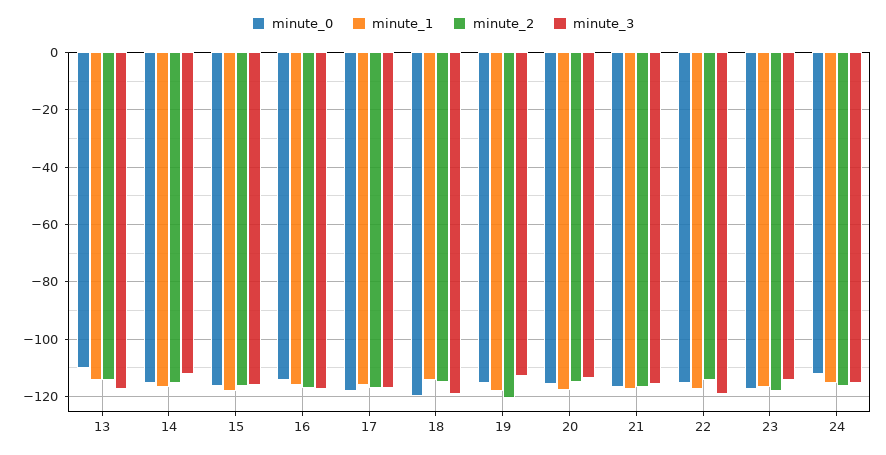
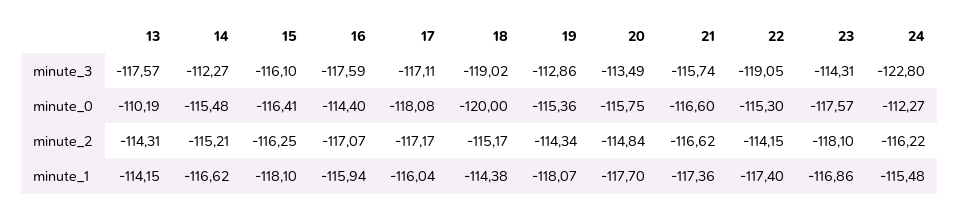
  {
    "minute_0": {
      "13": -110.19,
      "14": -115.48,
      "15": -116.41,
      "16": -114.4,
      "17": -118.08,
      "18": -120,
      "19": -115.36,
      "20": -115.75,
      "21": -116.6,
      "22": -115.3,
      "23": -117.57,
      "24": -112.27
    },
    "minute_1": {
      "13": -114.15,
      "14": -116.62,
      "15": -118.1,
      "16": -115.94,
      "17": -116.04,
      "18": -114.38,
      "19": -118.07,
      "20": -117.7,
      "21": -117.36,
      "22": -117.4,
      "23": -116.86,
      "24": -115.48
    },
    "minute_2": {
      "13": -114.31,
      "14": -115.21,
      "15": -116.25,
      "16": -117.07,
      "17": -117.17,
      "18": -115.17,
-     "19": -120,
+     "19": -114.34,
      "20": -114.84,
      "21": -116.62,
      "22": -114.15,
      "23": -118.1,
      "24": -116.22
    },
    "minute_3": {
      "13": -117.57,
      "14": -112.27,
      "15": -116.1,
      "16": -117.59,
      "17": -117.11,
      "18": -119.02,
      "19": -112.86,
      "20": -113.49,
      "21": -115.74,
      "22": -119.05,
      "23": -114.31,
-     "24": -115
+     "24": -122.8
    }
  }

